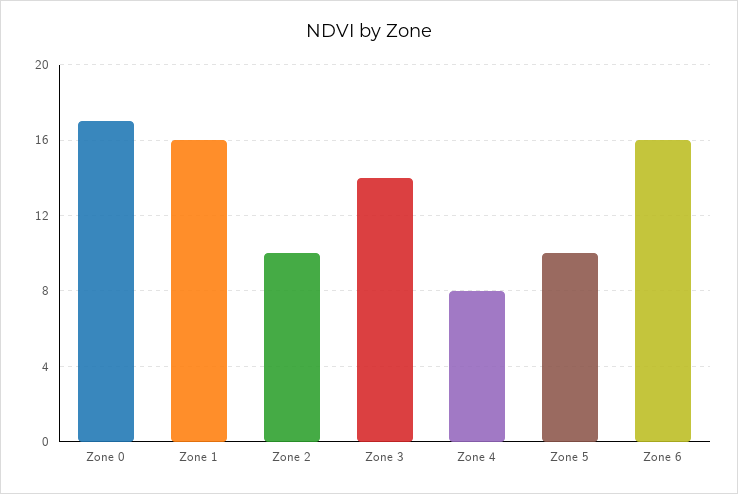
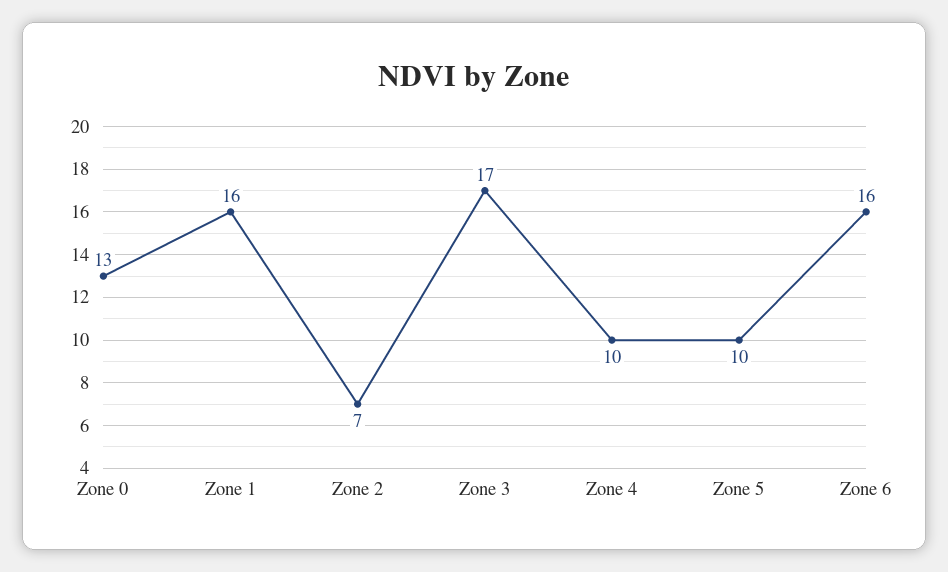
  {
-   "Zone 0": 17,
+   "Zone 0": 13,
    "Zone 1": 16,
-   "Zone 2": 10,
+   "Zone 2": 7,
-   "Zone 3": 14,
+   "Zone 3": 17,
-   "Zone 4": 8,
+   "Zone 4": 10,
    "Zone 5": 10,
    "Zone 6": 16
  }

